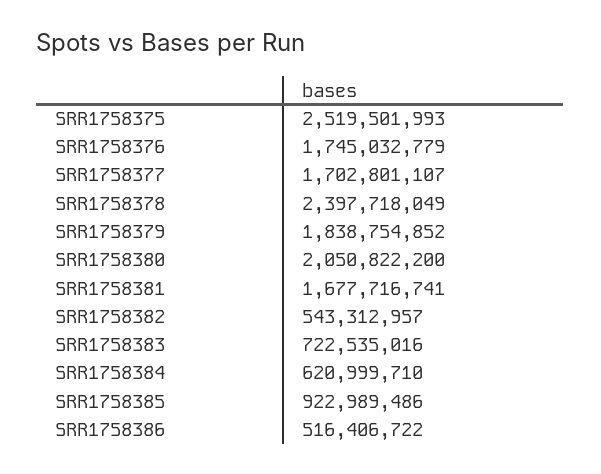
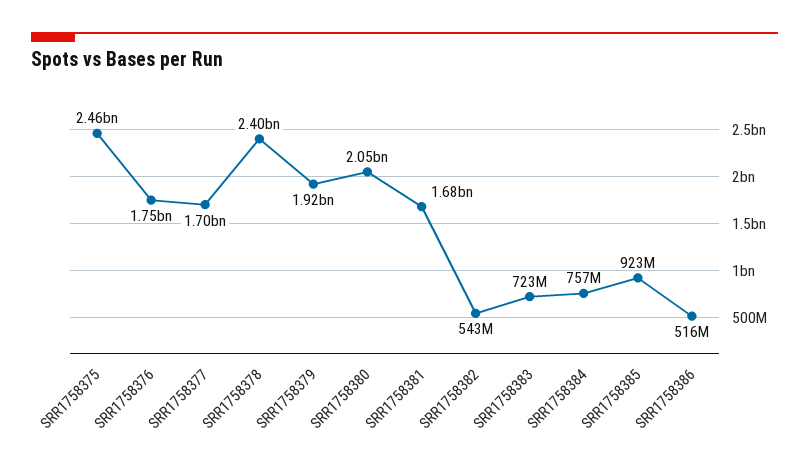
  {
-   "SRR1758375": 2519501993,
+   "SRR1758375": 2460000000,
    "SRR1758376": 1745032779,
    "SRR1758377": 1702801107,
    "SRR1758378": 2397718049,
-   "SRR1758379": 1838754852,
+   "SRR1758379": 1920000000,
    "SRR1758380": 2050822200,
    "SRR1758381": 1677716741,
    "SRR1758382": 543312957,
    "SRR1758383": 722535016,
-   "SRR1758384": 620999710,
+   "SRR1758384": 757000000,
    "SRR1758385": 922989486,
    "SRR1758386": 516406722
  }

